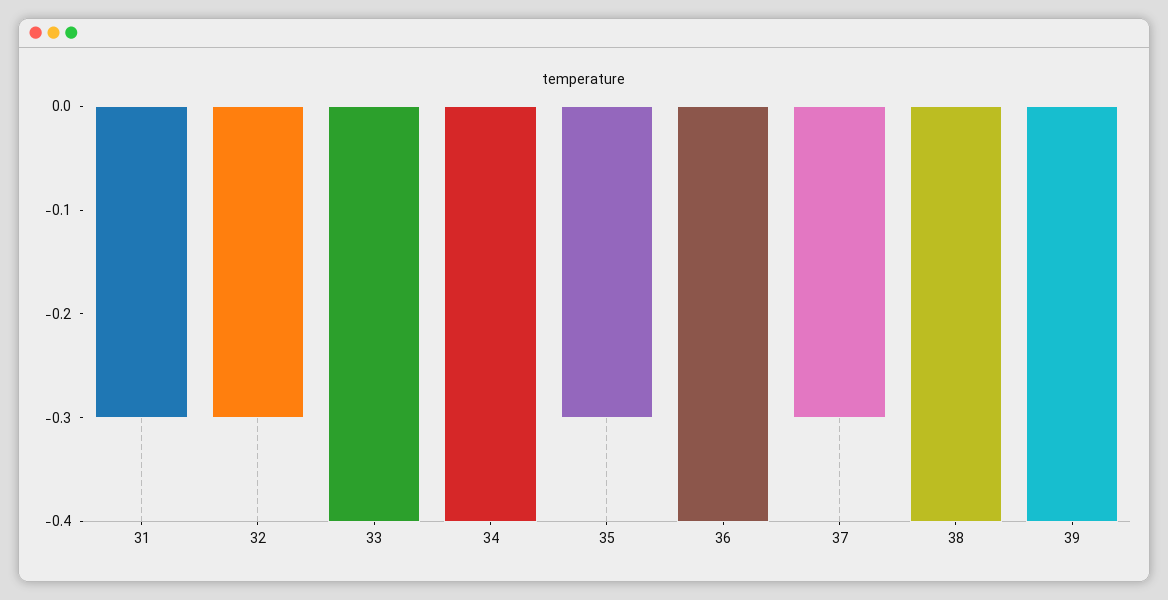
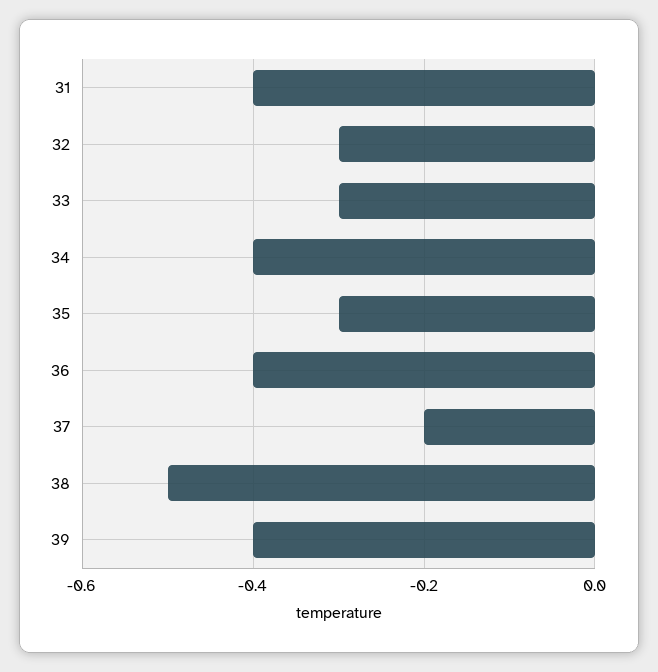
  {
-   "31": -0.3,
+   "31": -0.4,
    "32": -0.3,
-   "33": -0.4,
+   "33": -0.3,
    "34": -0.4,
    "35": -0.3,
    "36": -0.4,
-   "37": -0.3,
+   "37": -0.2,
-   "38": -0.4,
+   "38": -0.5,
    "39": -0.4
  }

